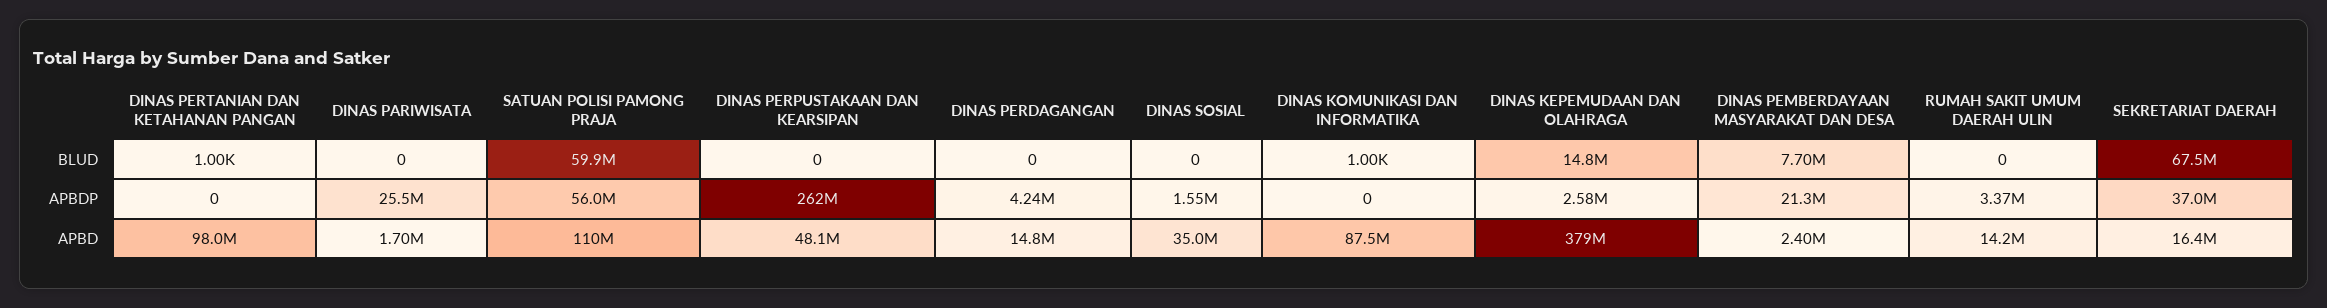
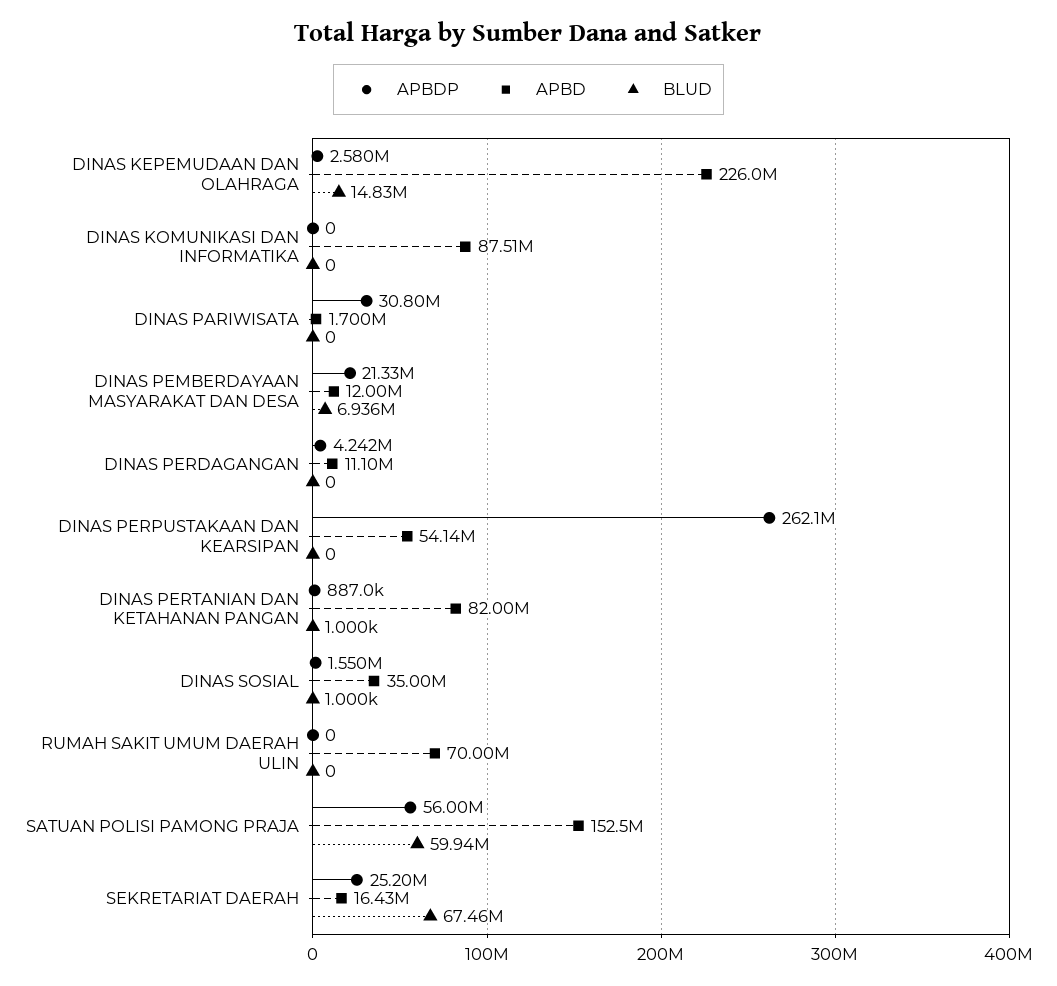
  {
    "BLUD": {
      "DINAS PERTANIAN DAN KETAHANAN PANGAN": 1000,
      "DINAS PARIWISATA": 0,
      "SATUAN POLISI PAMONG PRAJA": 59940000,
      "DINAS PERPUSTAKAAN DAN KEARSIPAN": 0,
      "DINAS PERDAGANGAN": 0,
-     "DINAS SOSIAL": 0,
+     "DINAS SOSIAL": 1000,
-     "DINAS KOMUNIKASI DAN INFORMATIKA": 1000,
+     "DINAS KOMUNIKASI DAN INFORMATIKA": 0,
      "DINAS KEPEMUDAAN DAN OLAHRAGA": 14830000,
-     "DINAS PEMBERDAYAAN MASYARAKAT DAN DESA": 7700000,
+     "DINAS PEMBERDAYAAN MASYARAKAT DAN DESA": 6936000,
      "RUMAH SAKIT UMUM DAERAH ULIN": 0,
      "SEKRETARIAT DAERAH": 67460000
    },
    "APBDP": {
-     "DINAS PERTANIAN DAN KETAHANAN PANGAN": 0,
+     "DINAS PERTANIAN DAN KETAHANAN PANGAN": 887000,
-     "DINAS PARIWISATA": 25500000,
+     "DINAS PARIWISATA": 30800000,
      "SATUAN POLISI PAMONG PRAJA": 56000000,
      "DINAS PERPUSTAKAAN DAN KEARSIPAN": 262100000,
      "DINAS PERDAGANGAN": 4242000,
      "DINAS SOSIAL": 1550000,
      "DINAS KOMUNIKASI DAN INFORMATIKA": 0,
      "DINAS KEPEMUDAAN DAN OLAHRAGA": 2580000,
      "DINAS PEMBERDAYAAN MASYARAKAT DAN DESA": 21330000,
-     "RUMAH SAKIT UMUM DAERAH ULIN": 3370000,
+     "RUMAH SAKIT UMUM DAERAH ULIN": 0,
-     "SEKRETARIAT DAERAH": 37000000
+     "SEKRETARIAT DAERAH": 25200000
    },
    "APBD": {
-     "DINAS PERTANIAN DAN KETAHANAN PANGAN": 98000000,
+     "DINAS PERTANIAN DAN KETAHANAN PANGAN": 82000000,
      "DINAS PARIWISATA": 1700000,
-     "SATUAN POLISI PAMONG PRAJA": 110000000,
+     "SATUAN POLISI PAMONG PRAJA": 152500000,
-     "DINAS PERPUSTAKAAN DAN KEARSIPAN": 48100000,
+     "DINAS PERPUSTAKAAN DAN KEARSIPAN": 54140000,
-     "DINAS PERDAGANGAN": 14800000,
+     "DINAS PERDAGANGAN": 11100000,
      "DINAS SOSIAL": 35000000,
      "DINAS KOMUNIKASI DAN INFORMATIKA": 87510000,
-     "DINAS KEPEMUDAAN DAN OLAHRAGA": 379000000,
+     "DINAS KEPEMUDAAN DAN OLAHRAGA": 226000000,
-     "DINAS PEMBERDAYAAN MASYARAKAT DAN DESA": 2400000,
+     "DINAS PEMBERDAYAAN MASYARAKAT DAN DESA": 12000000,
-     "RUMAH SAKIT UMUM DAERAH ULIN": 14200000,
+     "RUMAH SAKIT UMUM DAERAH ULIN": 70000000,
      "SEKRETARIAT DAERAH": 16430000
    }
  }

